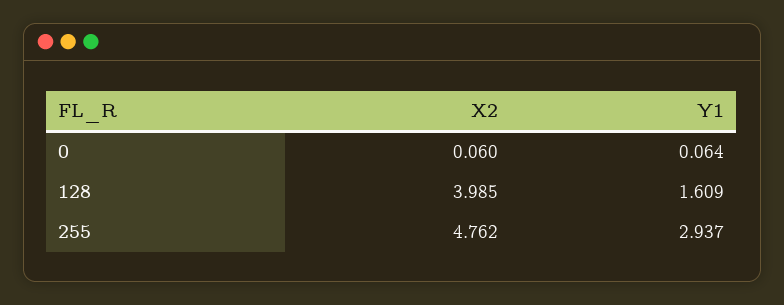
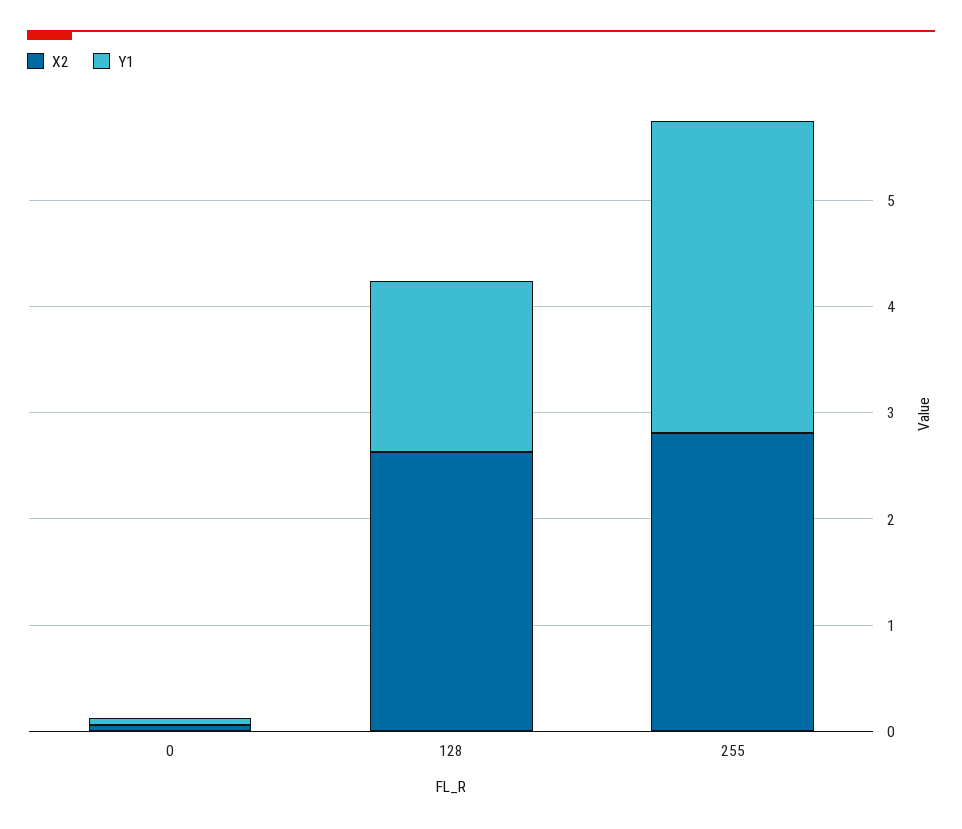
  {
    "X2": {
      "0": 0.06,
-     "128": 3.985,
+     "128": 2.6,
-     "255": 4.762
+     "255": 2.8
    },
    "Y1": {
      "0": 0.064,
      "128": 1.609,
      "255": 2.937
    }
  }

